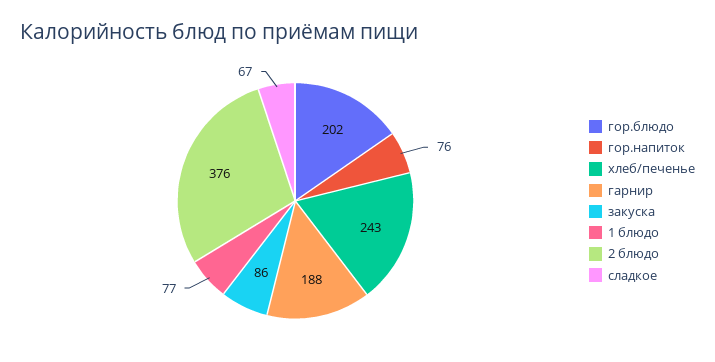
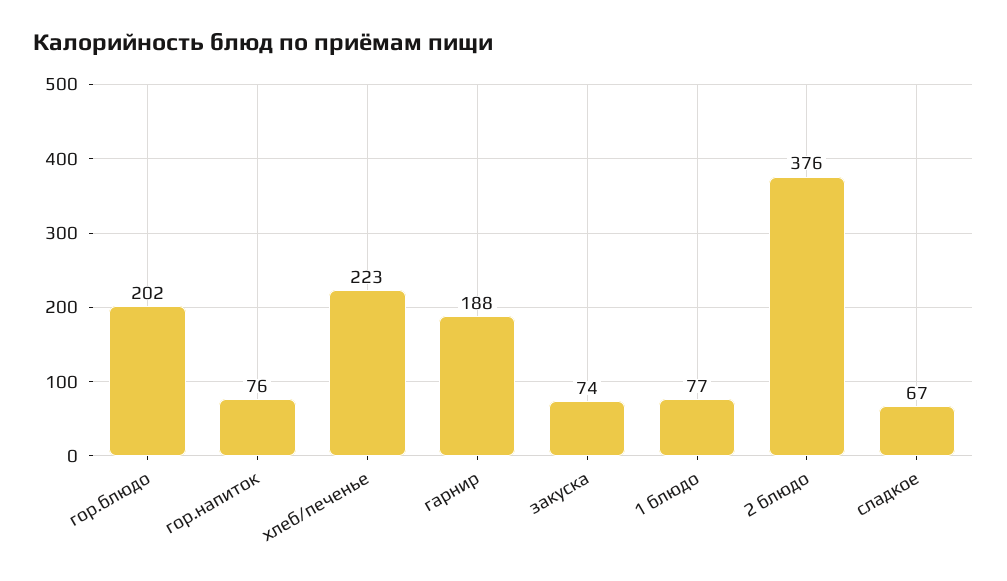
  {
    "гор.блюдо": 202,
    "гор.напиток": 76,
-   "хлеб/печенье": 243,
+   "хлеб/печенье": 223,
    "гарнир": 188,
-   "закуска": 86,
+   "закуска": 74,
    "1 блюдо": 77,
    "2 блюдо": 376,
    "сладкое": 67
  }

